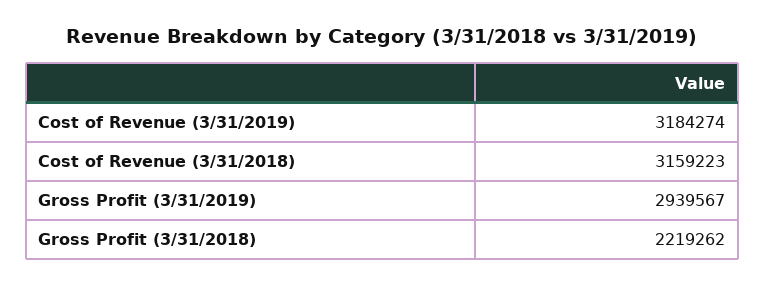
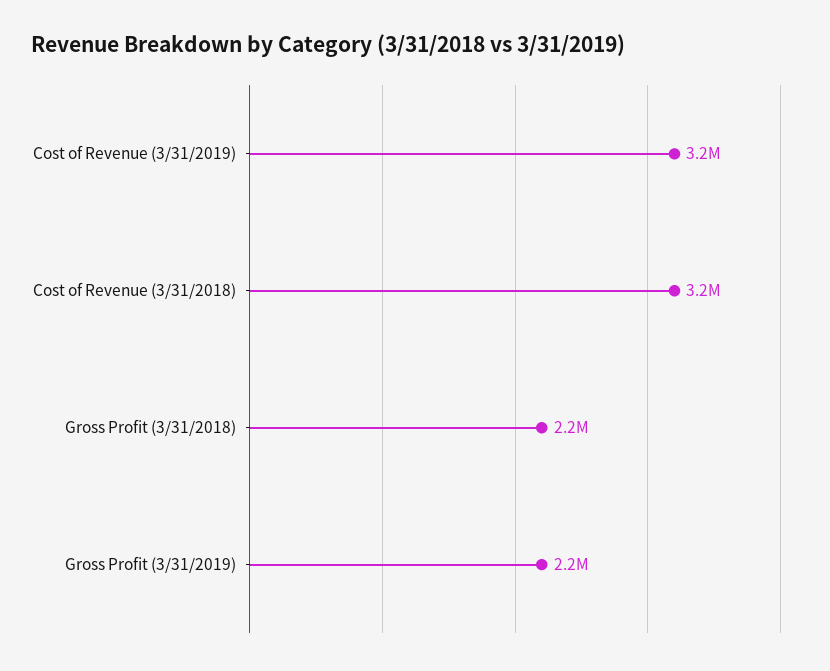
  {
    "Cost of Revenue (3/31/2019)": 3184274,
    "Cost of Revenue (3/31/2018)": 3159223,
-   "Gross Profit (3/31/2019)": 2939567,
+   "Gross Profit (3/31/2019)": 2200000,
    "Gross Profit (3/31/2018)": 2219262
  }

